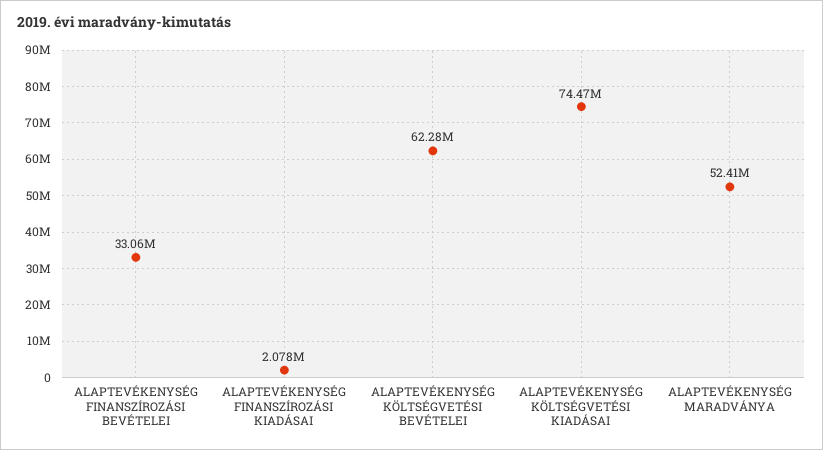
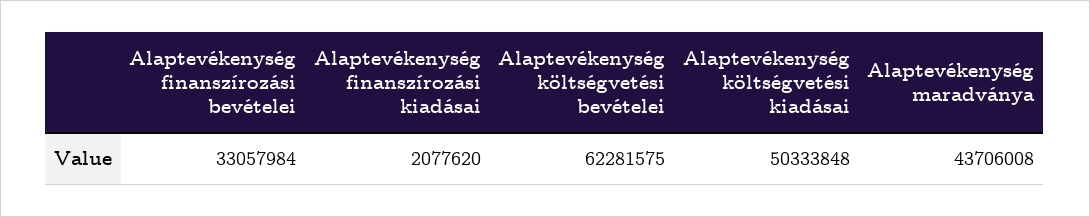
  {
    "ALAPTEVÉKENYSÉG FINANSZÍROZÁSI BEVÉTELEI": 33057984,
    "ALAPTEVÉKENYSÉG FINANSZÍROZÁSI KIADÁSAI": 2077620,
    "ALAPTEVÉKENYSÉG KÖLTSÉGVETÉSI BEVÉTELEI": 62281575,
-   "ALAPTEVÉKENYSÉG KÖLTSÉGVETÉSI KIADÁSAI": 74470000,
+   "ALAPTEVÉKENYSÉG KÖLTSÉGVETÉSI KIADÁSAI": 50333848,
-   "ALAPTEVÉKENYSÉG MARADVÁNYA": 52410000
+   "ALAPTEVÉKENYSÉG MARADVÁNYA": 43706008
  }

